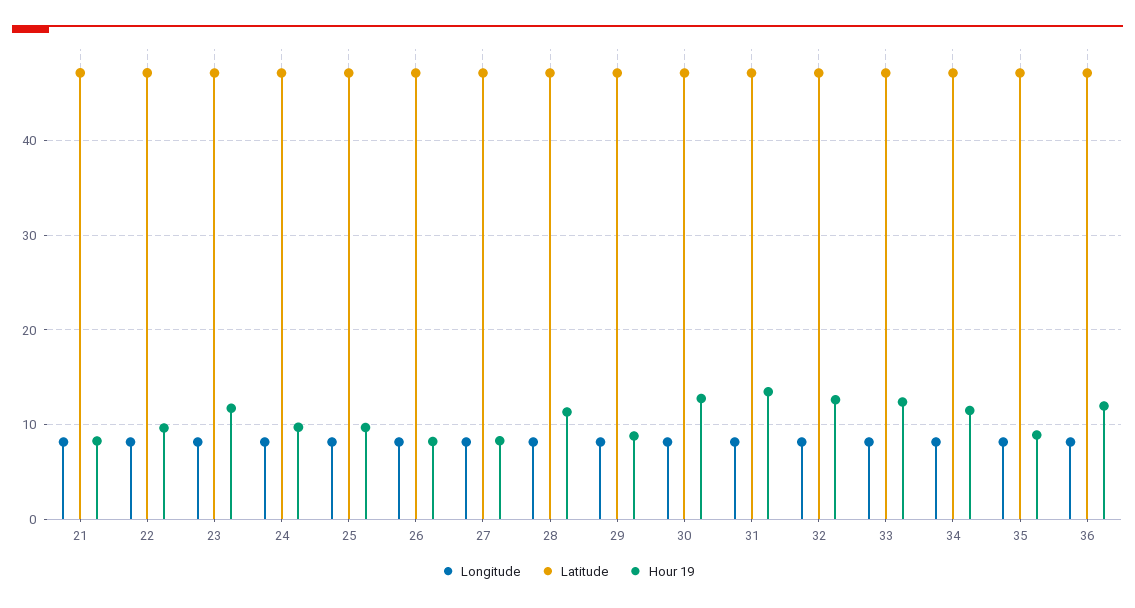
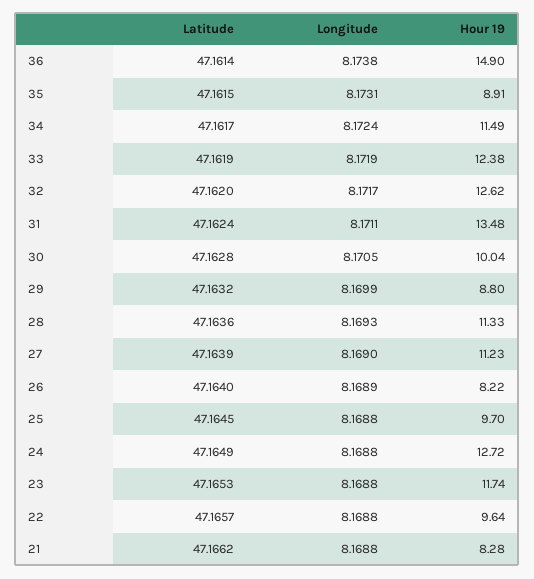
  {
    "Longitude": {
      "21": 8.1688,
      "22": 8.1688,
      "23": 8.1688,
      "24": 8.1688,
      "25": 8.1688,
      "26": 8.1689,
      "27": 8.169,
      "28": 8.1693,
      "29": 8.1699,
      "30": 8.1705,
      "31": 8.1711,
      "32": 8.1717,
      "33": 8.1719,
      "34": 8.1724,
      "35": 8.1731,
      "36": 8.1738
    },
    "Latitude": {
      "21": 47.1662,
      "22": 47.1657,
      "23": 47.1653,
      "24": 47.1649,
      "25": 47.1645,
      "26": 47.164,
      "27": 47.1639,
      "28": 47.1636,
      "29": 47.1632,
      "30": 47.1628,
      "31": 47.1624,
      "32": 47.162,
      "33": 47.1619,
      "34": 47.1617,
      "35": 47.1615,
      "36": 47.1614
    },
    "Hour 19": {
      "21": 8.28,
      "22": 9.64,
      "23": 11.74,
-     "24": 10,
+     "24": 12.72,
      "25": 9.7,
      "26": 8.22,
-     "27": 8,
+     "27": 11.23,
      "28": 11.33,
      "29": 8.8,
-     "30": 13,
+     "30": 10.04,
      "31": 13.48,
      "32": 12.62,
      "33": 12.38,
      "34": 11.49,
      "35": 8.91,
-     "36": 12
+     "36": 14.9
    }
  }

